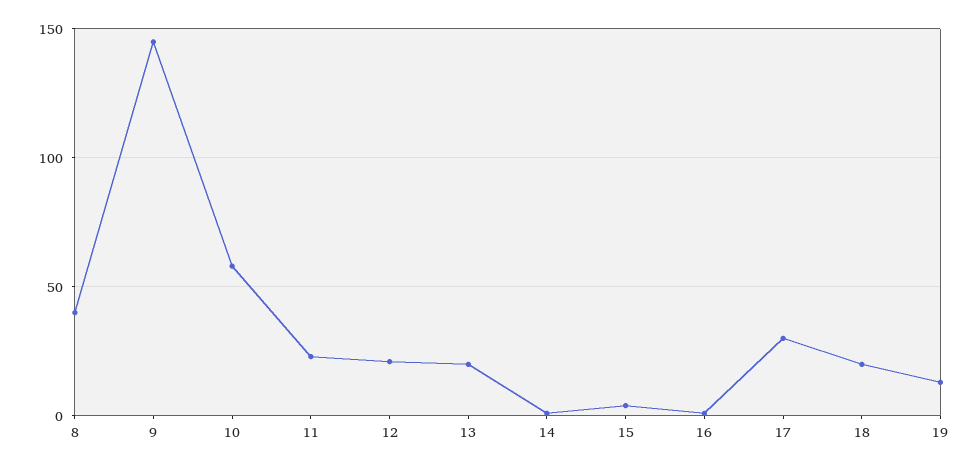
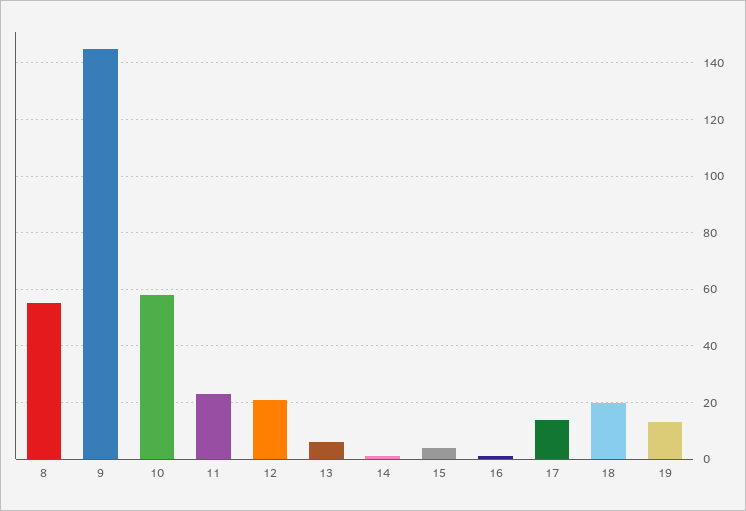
  {
-   "8": 40,
+   "8": 55,
    "9": 145,
    "10": 60,
    "11": 25,
    "12": 20,
-   "13": 20,
+   "13": 5,
    "14": 0,
    "15": 5,
    "16": 0,
-   "17": 30,
+   "17": 15,
    "18": 20,
    "19": 15
  }

